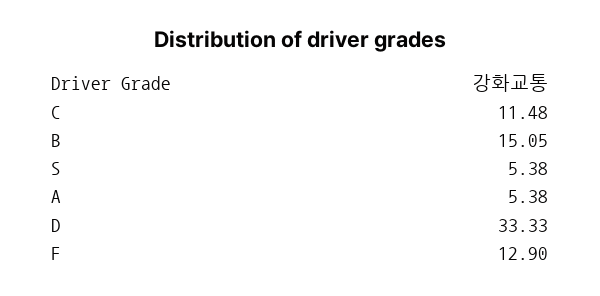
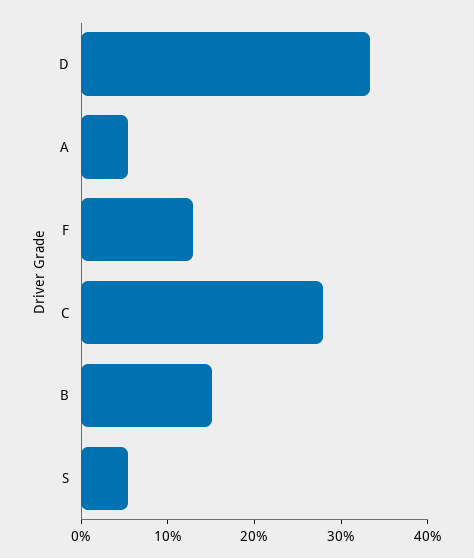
  {
-   "C": 11.48,
+   "C": 28,
    "B": 15.05,
    "S": 5.38,
    "A": 5.38,
    "D": 33.33,
    "F": 12.9
  }

